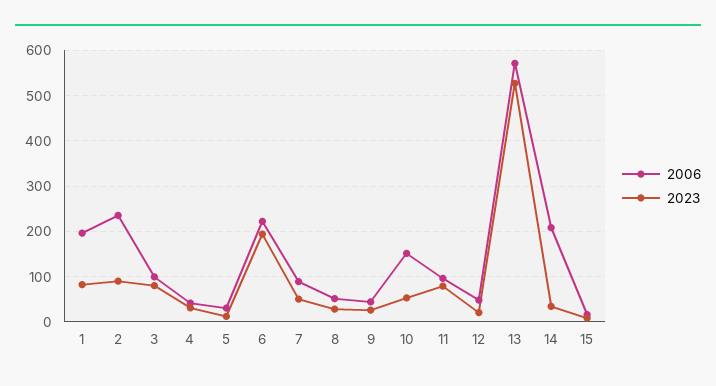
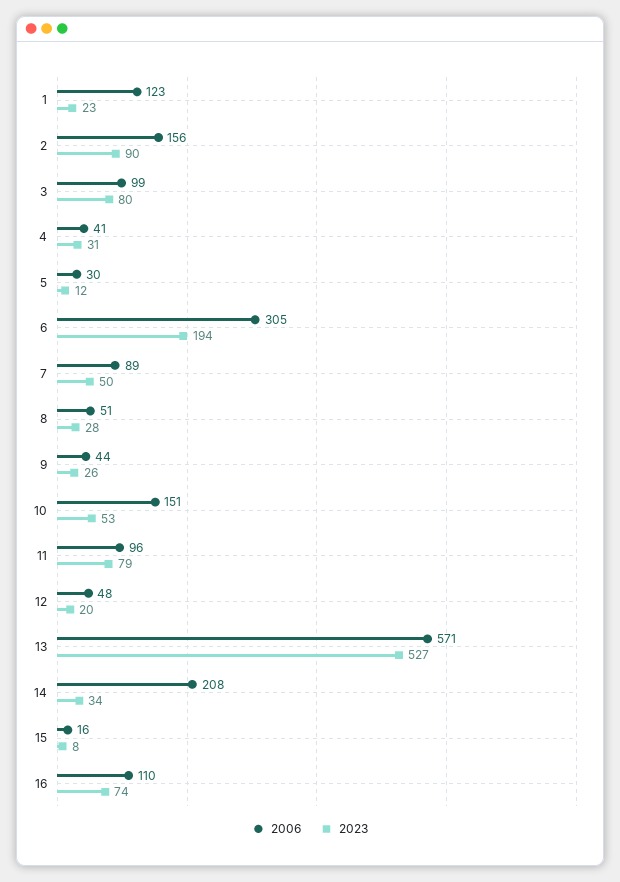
  {
    "2006": {
-     "1": 200,
+     "1": 123,
-     "2": 240,
+     "2": 156,
      "3": 99,
      "4": 41,
      "5": 30,
-     "6": 220,
+     "6": 305,
      "7": 89,
      "8": 51,
      "9": 44,
      "10": 151,
      "11": 96,
      "12": 48,
      "13": 571,
      "14": 208,
-     "15": 16
+     "15": 16,
+     "16": 110
    },
    "2023": {
-     "1": 80,
+     "1": 23,
      "2": 90,
      "3": 80,
      "4": 31,
      "5": 12,
      "6": 194,
      "7": 50,
      "8": 28,
      "9": 26,
      "10": 53,
      "11": 79,
      "12": 20,
      "13": 527,
      "14": 34,
-     "15": 8
+     "15": 8,
+     "16": 74
    }
  }

